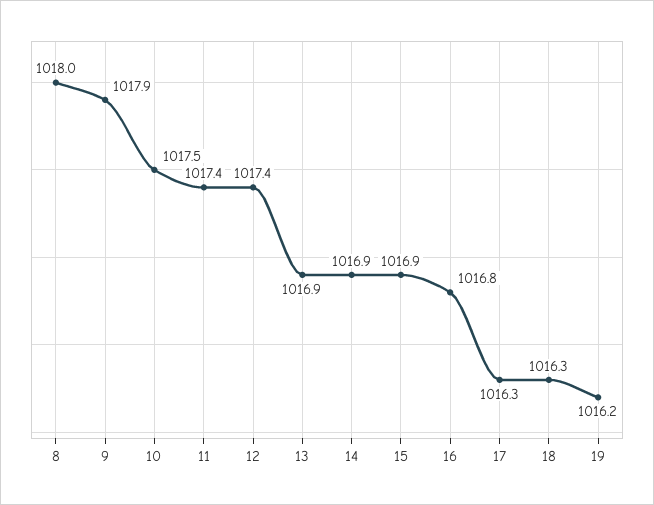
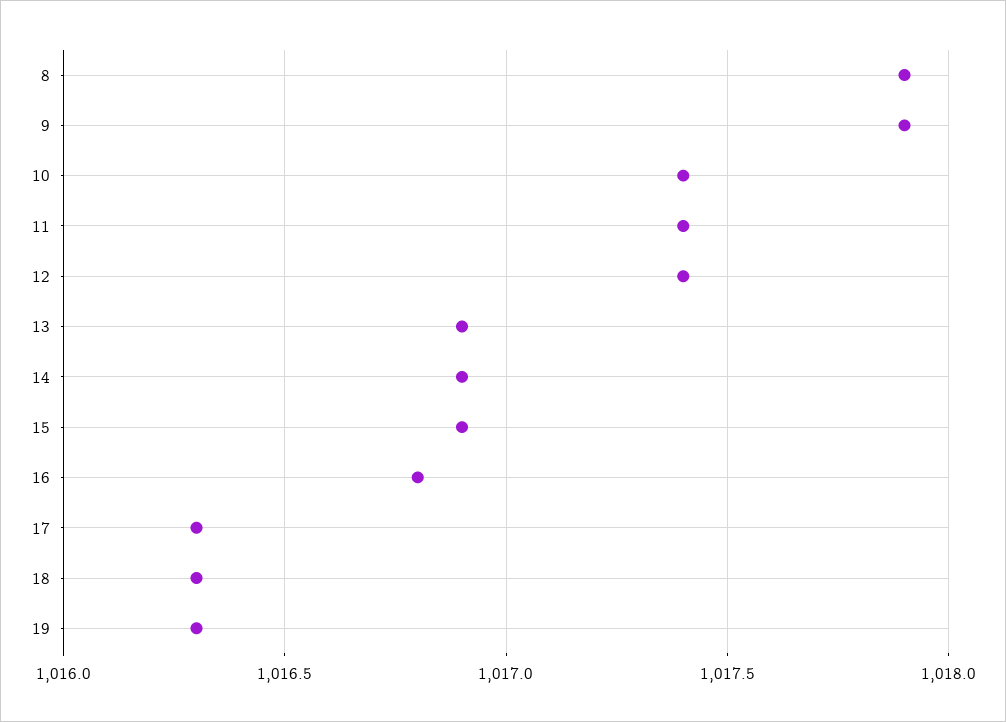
  {
-   "8": 1018,
+   "8": 1017.9,
    "9": 1017.9,
-   "10": 1017.5,
+   "10": 1017.4,
    "11": 1017.4,
    "12": 1017.4,
    "13": 1016.9,
    "14": 1016.9,
    "15": 1016.9,
    "16": 1016.8,
    "17": 1016.3,
    "18": 1016.3,
-   "19": 1016.2
+   "19": 1016.3
  }

